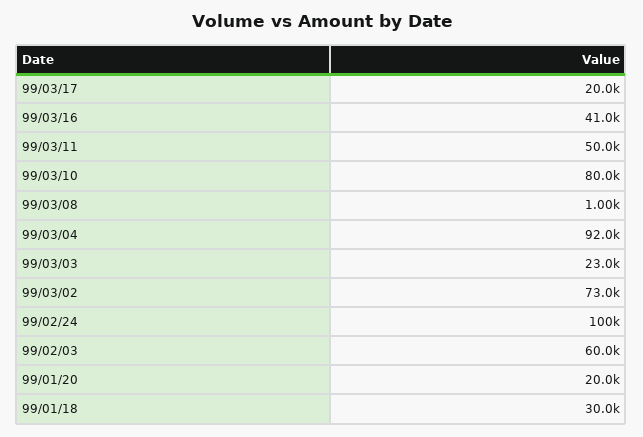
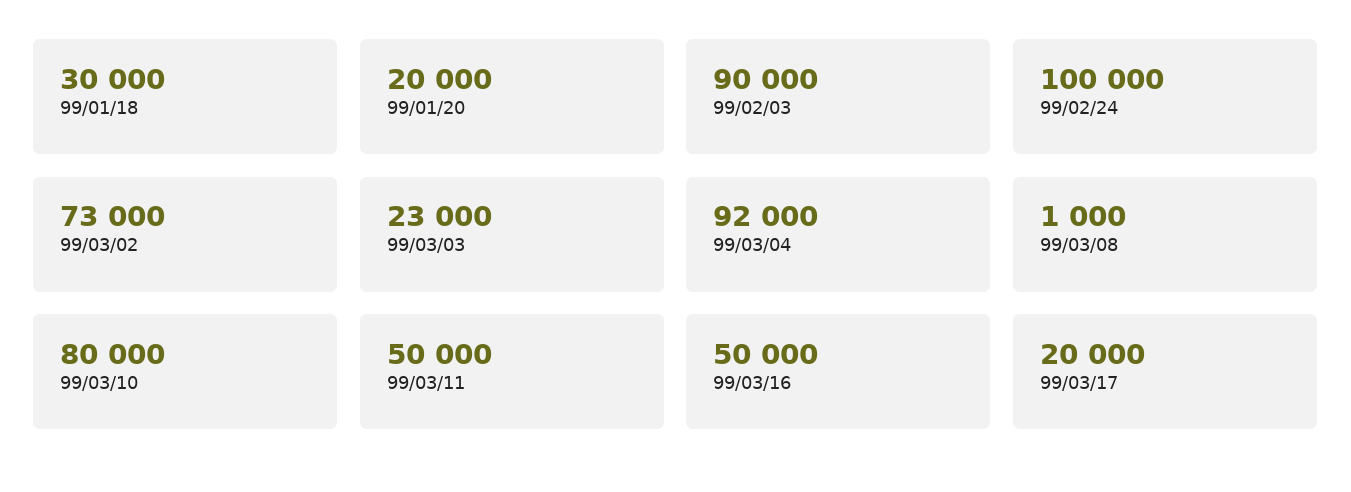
  {
    "99/03/17": 20000,
-   "99/03/16": 41000,
+   "99/03/16": 50000,
    "99/03/11": 50000,
    "99/03/10": 80000,
    "99/03/08": 1000,
    "99/03/04": 92000,
    "99/03/03": 23000,
    "99/03/02": 73000,
    "99/02/24": 100000,
-   "99/02/03": 60000,
+   "99/02/03": 90000,
    "99/01/20": 20000,
    "99/01/18": 30000
  }

